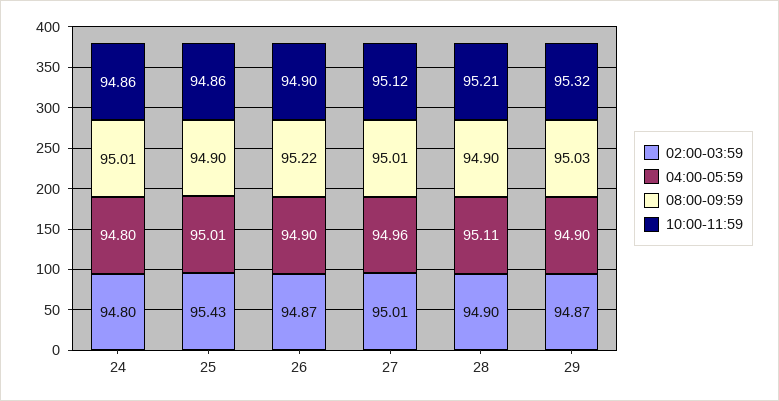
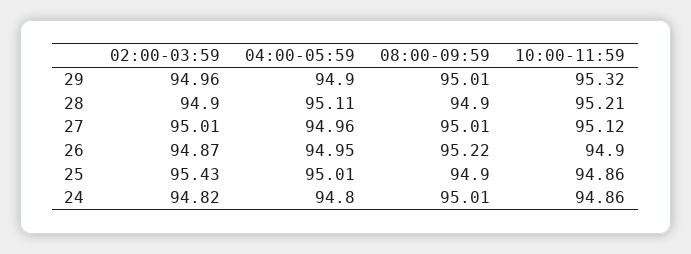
  {
    "02:00-03:59": {
-     "24": 94.8,
+     "24": 94.82,
      "25": 95.43,
      "26": 94.87,
      "27": 95.01,
      "28": 94.9,
-     "29": 94.87
+     "29": 94.96
    },
    "04:00-05:59": {
      "24": 94.8,
      "25": 95.01,
-     "26": 94.9,
+     "26": 94.95,
      "27": 94.96,
      "28": 95.11,
      "29": 94.9
    },
    "08:00-09:59": {
      "24": 95.01,
      "25": 94.9,
      "26": 95.22,
      "27": 95.01,
      "28": 94.9,
-     "29": 95.03
+     "29": 95.01
    },
    "10:00-11:59": {
      "24": 94.86,
      "25": 94.86,
      "26": 94.9,
      "27": 95.12,
      "28": 95.21,
      "29": 95.32
    }
  }

